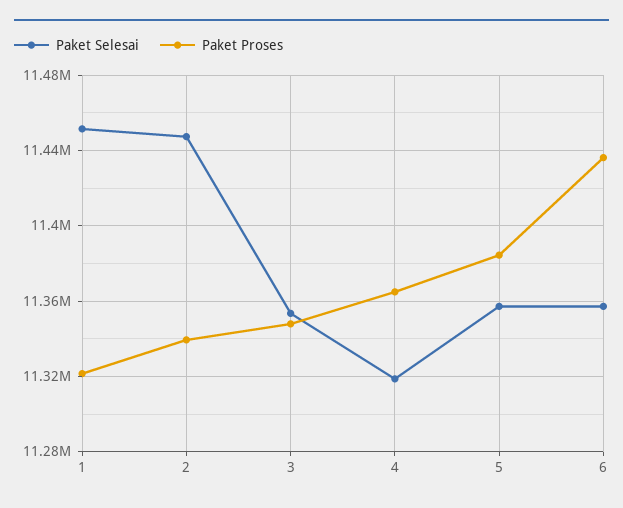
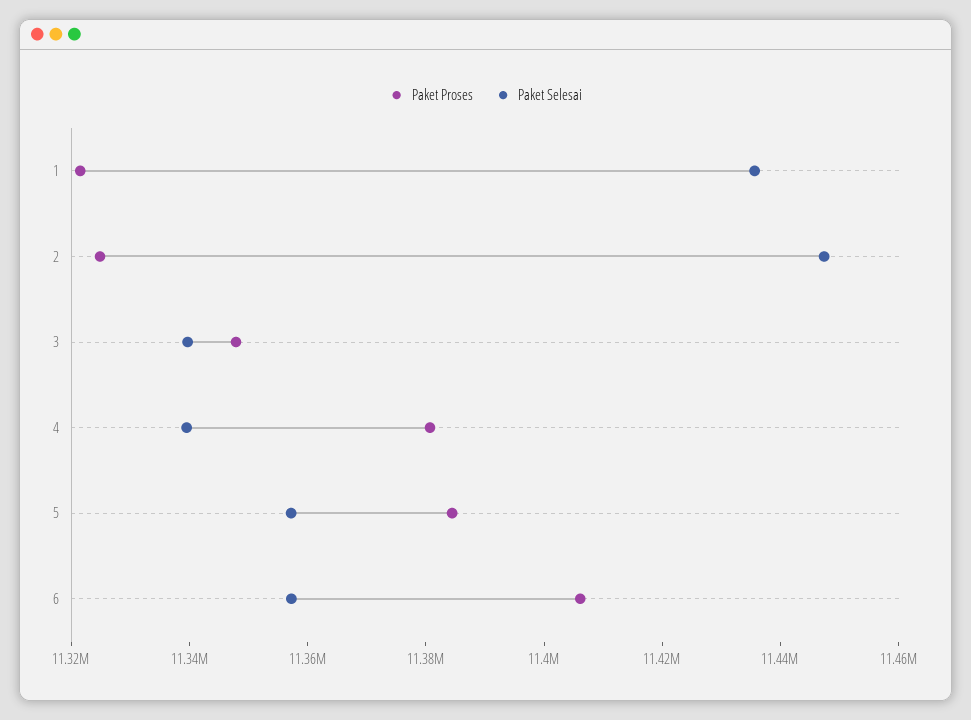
  {
    "Paket Selesai": {
-     "1": 11450000,
+     "1": 11435000,
      "2": 11445000,
-     "3": 11355000,
+     "3": 11340000,
-     "4": 11320000,
+     "4": 11340000,
      "5": 11355000,
      "6": 11355000
    },
    "Paket Proses": {
      "1": 11320000,
-     "2": 11340000,
+     "2": 11325000,
      "3": 11350000,
-     "4": 11365000,
+     "4": 11380000,
      "5": 11385000,
-     "6": 11435000
+     "6": 11405000
    }
  }

